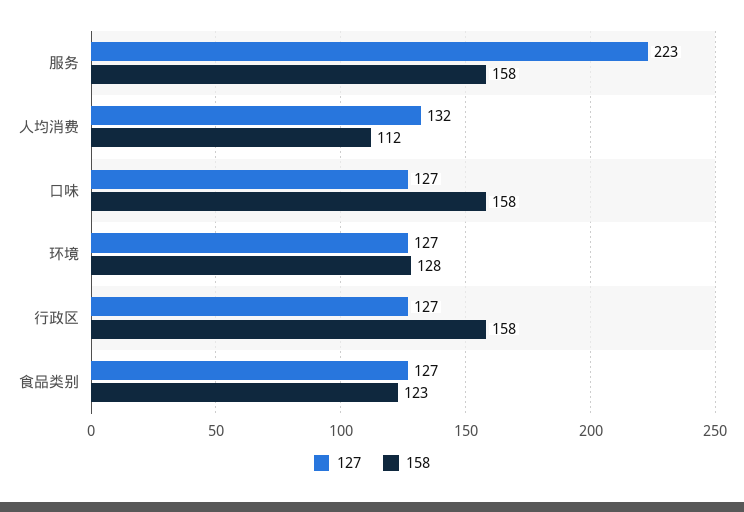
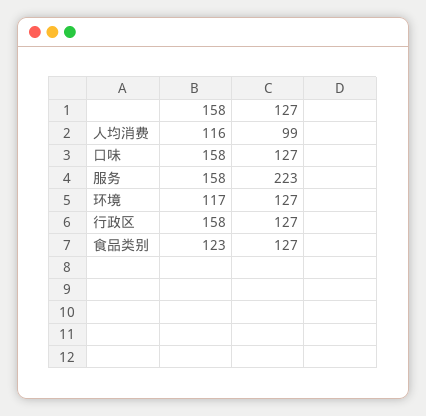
  {
    "127": {
      "服务": 223,
-     "人均消费": 132,
+     "人均消费": 99,
      "口味": 127,
      "环境": 127,
      "行政区": 127,
      "食品类别": 127
    },
    "158": {
      "服务": 158,
-     "人均消费": 112,
+     "人均消费": 116,
      "口味": 158,
-     "环境": 128,
+     "环境": 117,
      "行政区": 158,
      "食品类别": 123
    }
  }

